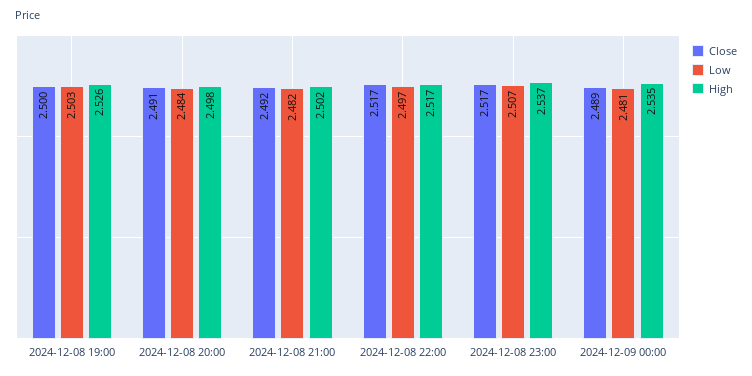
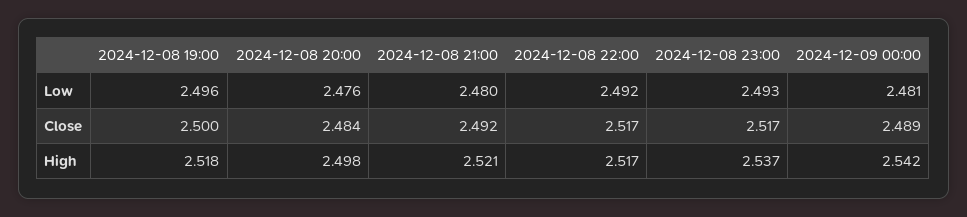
  {
    "Close": {
      "2024-12-08 19:00": 2.5,
-     "2024-12-08 20:00": 2.491,
+     "2024-12-08 20:00": 2.484,
      "2024-12-08 21:00": 2.492,
      "2024-12-08 22:00": 2.517,
      "2024-12-08 23:00": 2.517,
      "2024-12-09 00:00": 2.489
    },
    "Low": {
-     "2024-12-08 19:00": 2.503,
+     "2024-12-08 19:00": 2.496,
-     "2024-12-08 20:00": 2.484,
+     "2024-12-08 20:00": 2.476,
-     "2024-12-08 21:00": 2.482,
+     "2024-12-08 21:00": 2.48,
-     "2024-12-08 22:00": 2.497,
+     "2024-12-08 22:00": 2.492,
-     "2024-12-08 23:00": 2.507,
+     "2024-12-08 23:00": 2.493,
      "2024-12-09 00:00": 2.481
    },
    "High": {
-     "2024-12-08 19:00": 2.526,
+     "2024-12-08 19:00": 2.518,
      "2024-12-08 20:00": 2.498,
-     "2024-12-08 21:00": 2.502,
+     "2024-12-08 21:00": 2.521,
      "2024-12-08 22:00": 2.517,
      "2024-12-08 23:00": 2.537,
-     "2024-12-09 00:00": 2.535
+     "2024-12-09 00:00": 2.542
    }
  }

